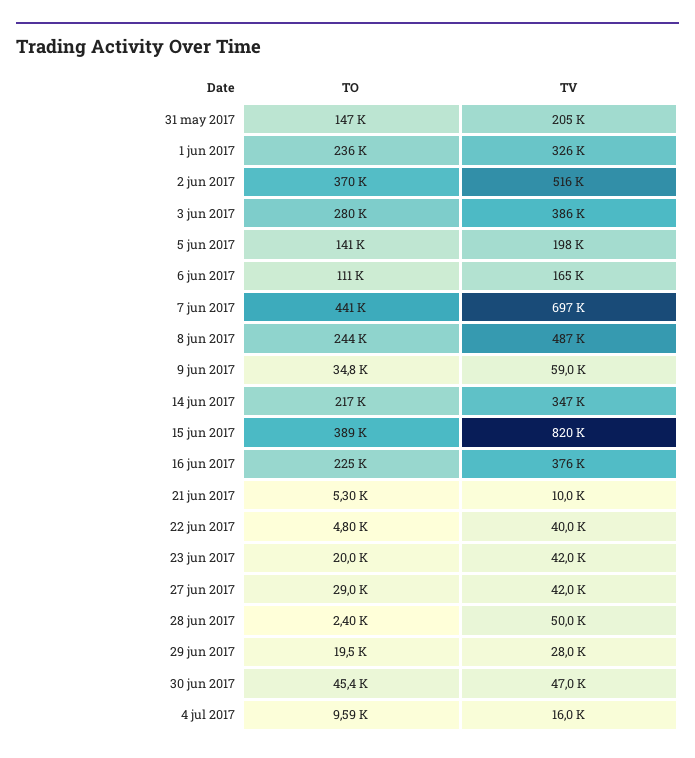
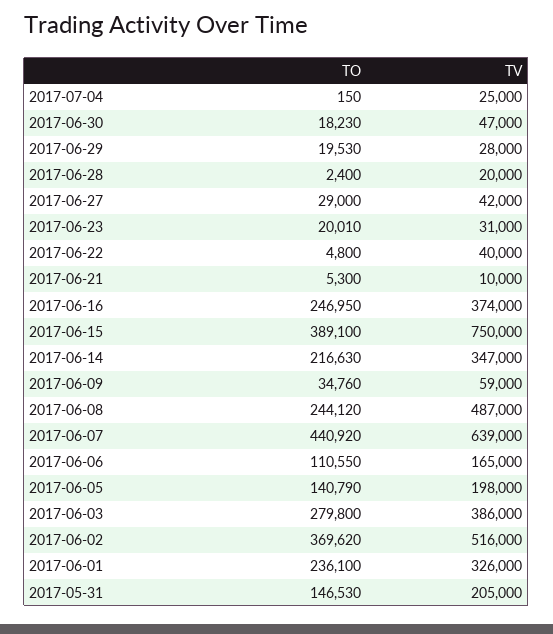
  {
    "TO": {
      "31 may 2017": 146530,
      "1 jun 2017": 236100,
      "2 jun 2017": 369620,
      "3 jun 2017": 279800,
      "5 jun 2017": 140790,
      "6 jun 2017": 110550,
      "7 jun 2017": 440920,
      "8 jun 2017": 244120,
      "9 jun 2017": 34760,
      "14 jun 2017": 216630,
      "15 jun 2017": 389100,
-     "16 jun 2017": 225000,
+     "16 jun 2017": 246950,
      "21 jun 2017": 5300,
      "22 jun 2017": 4800,
      "23 jun 2017": 20010,
      "27 jun 2017": 29000,
      "28 jun 2017": 2400,
      "29 jun 2017": 19530,
-     "30 jun 2017": 45400,
+     "30 jun 2017": 18230,
-     "4 jul 2017": 9590
+     "4 jul 2017": 150
    },
    "TV": {
      "31 may 2017": 205000,
      "1 jun 2017": 326000,
      "2 jun 2017": 516000,
      "3 jun 2017": 386000,
      "5 jun 2017": 198000,
      "6 jun 2017": 165000,
-     "7 jun 2017": 697000,
+     "7 jun 2017": 639000,
      "8 jun 2017": 487000,
      "9 jun 2017": 59000,
      "14 jun 2017": 347000,
-     "15 jun 2017": 820000,
+     "15 jun 2017": 750000,
-     "16 jun 2017": 376000,
+     "16 jun 2017": 374000,
      "21 jun 2017": 10000,
      "22 jun 2017": 40000,
-     "23 jun 2017": 42000,
+     "23 jun 2017": 31000,
      "27 jun 2017": 42000,
-     "28 jun 2017": 50000,
+     "28 jun 2017": 20000,
      "29 jun 2017": 28000,
      "30 jun 2017": 47000,
-     "4 jul 2017": 16000
+     "4 jul 2017": 25000
    }
  }

